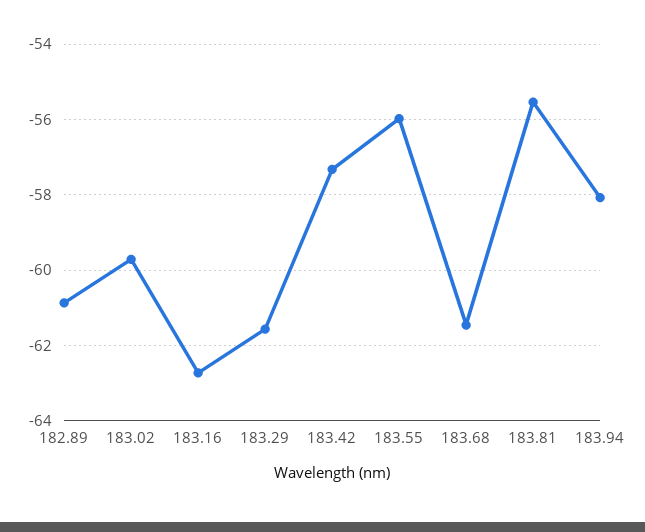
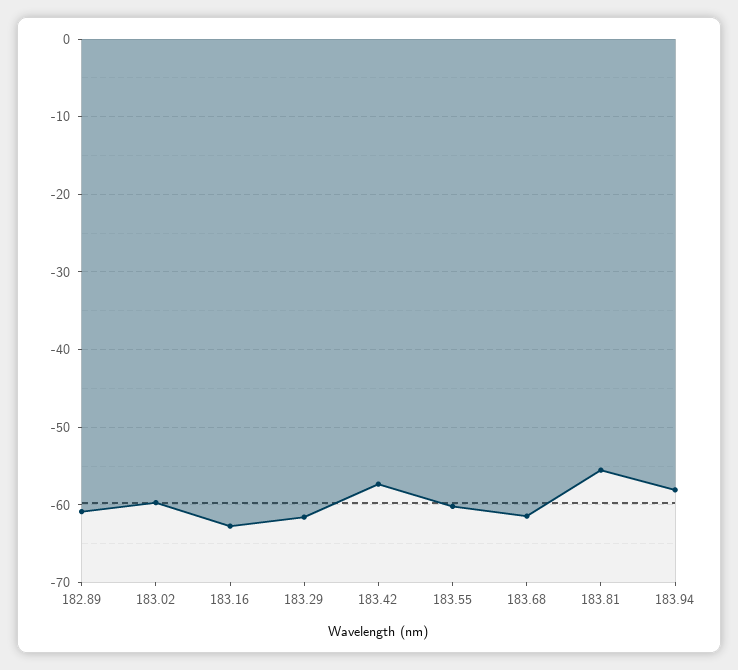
  {
    "182.89": -60.8,
    "183.02": -59.8,
    "183.16": -62.8,
    "183.29": -61.6,
    "183.42": -57.4,
-   "183.55": -56,
+   "183.55": -60,
    "183.68": -61.4,
    "183.81": -55.6,
    "183.94": -58
  }

